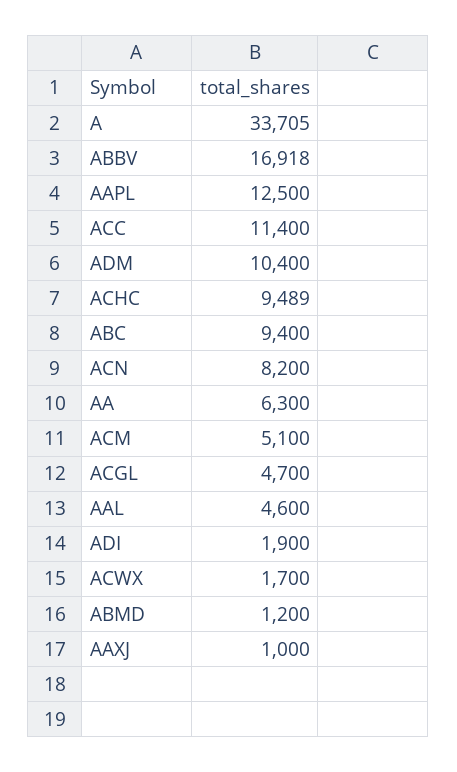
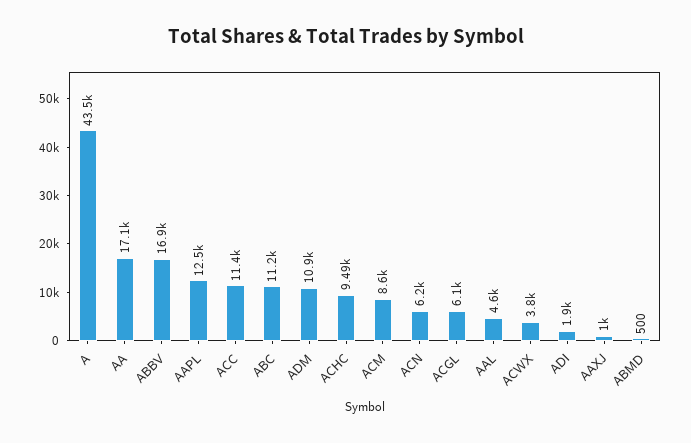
  {
-   "A": 33705,
+   "A": 43500,
    "ABBV": 16918,
    "AAPL": 12500,
    "ACC": 11400,
-   "ADM": 10400,
+   "ADM": 10900,
    "ACHC": 9489,
-   "ABC": 9400,
+   "ABC": 11200,
-   "ACN": 8200,
+   "ACN": 6200,
-   "AA": 6300,
+   "AA": 17100,
-   "ACM": 5100,
+   "ACM": 8600,
-   "ACGL": 4700,
+   "ACGL": 6100,
    "AAL": 4600,
    "ADI": 1900,
-   "ACWX": 1700,
+   "ACWX": 3800,
-   "ABMD": 1200,
+   "ABMD": 500,
    "AAXJ": 1000
  }

